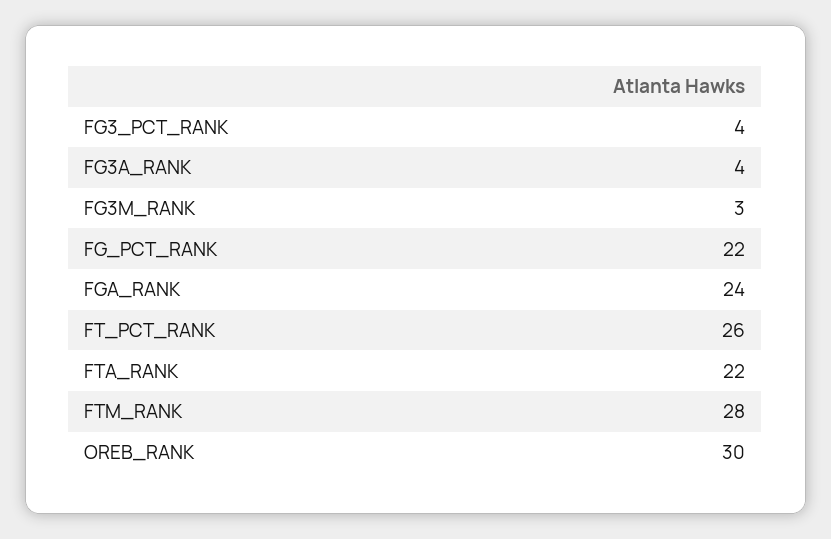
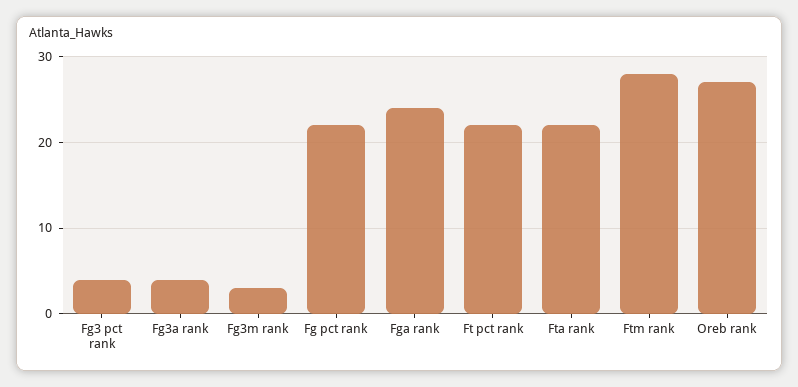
  {
    "FG3_PCT_RANK": 4,
    "FG3A_RANK": 4,
    "FG3M_RANK": 3,
    "FG_PCT_RANK": 22,
    "FGA_RANK": 24,
-   "FT_PCT_RANK": 26,
+   "FT_PCT_RANK": 22,
    "FTA_RANK": 22,
    "FTM_RANK": 28,
-   "OREB_RANK": 30
+   "OREB_RANK": 27
  }

